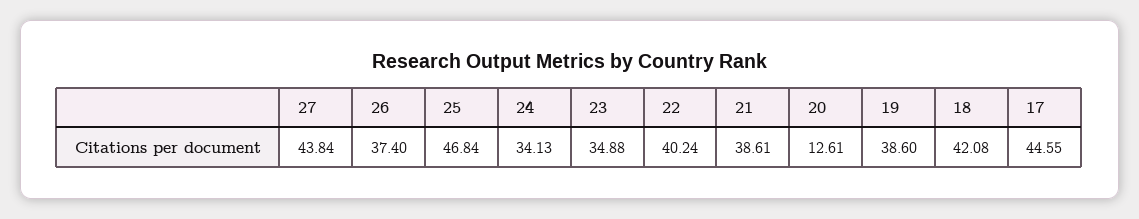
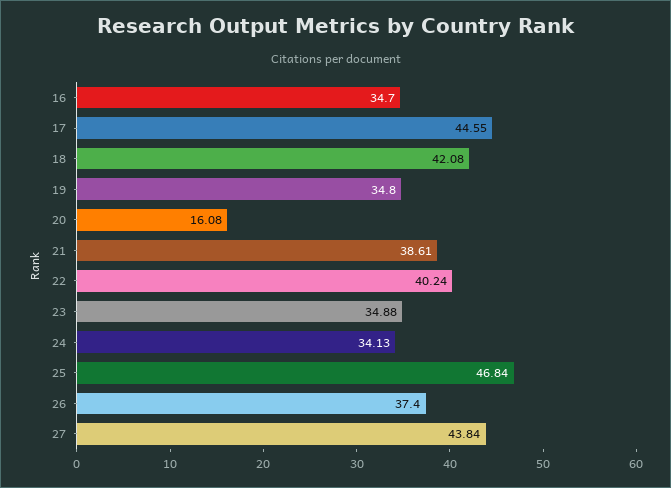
  {
    "27": 43.84,
    "26": 37.4,
    "25": 46.84,
    "24": 34.13,
    "23": 34.88,
    "22": 40.24,
    "21": 38.61,
-   "20": 12.61,
+   "20": 16.08,
-   "19": 38.6,
+   "19": 34.8,
    "18": 42.08,
-   "17": 44.55
+   "17": 44.55,
+   "16": 34.7
  }

